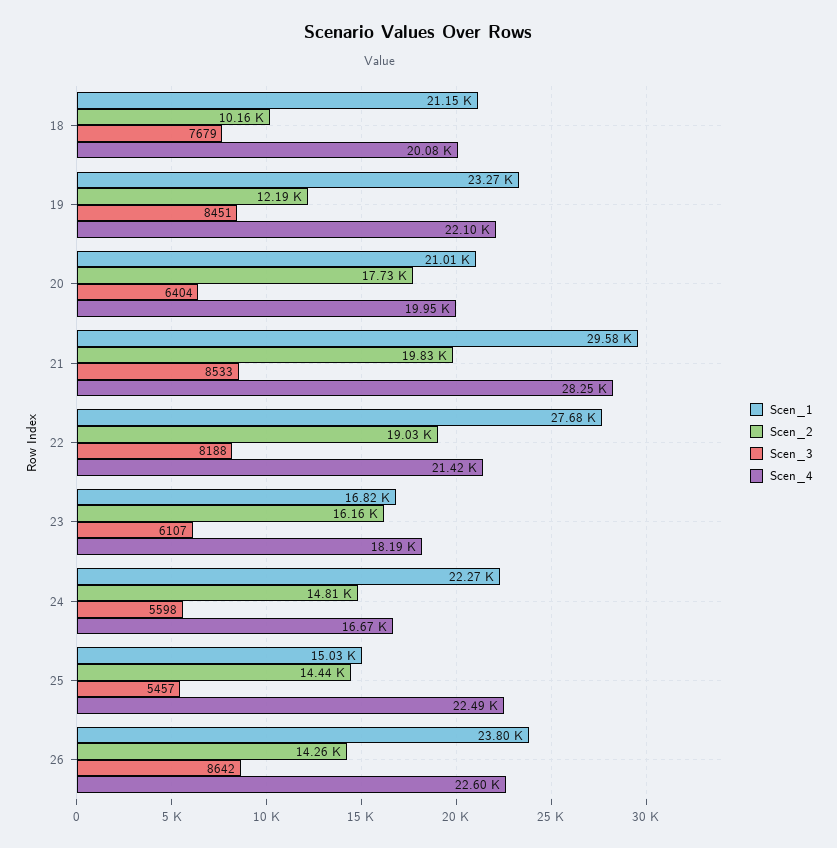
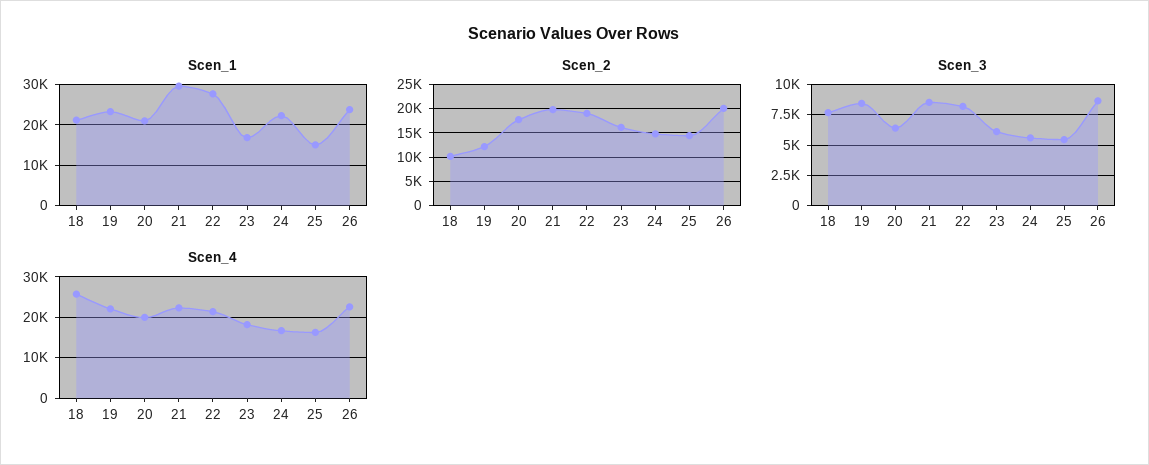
  {
    "Scen_1": {
      "18": 21150,
      "19": 23270,
      "20": 21010,
      "21": 29580,
      "22": 27680,
      "23": 16820,
      "24": 22270,
      "25": 15030,
      "26": 23800
    },
    "Scen_2": {
      "18": 10160,
      "19": 12190,
      "20": 17730,
      "21": 19830,
      "22": 19030,
      "23": 16160,
      "24": 14810,
      "25": 14440,
-     "26": 14260
+     "26": 20000
    },
    "Scen_3": {
      "18": 7679,
      "19": 8451,
      "20": 6404,
      "21": 8533,
      "22": 8188,
      "23": 6107,
      "24": 5598,
      "25": 5457,
      "26": 8642
    },
    "Scen_4": {
-     "18": 20080,
+     "18": 26000,
      "19": 22100,
      "20": 19950,
-     "21": 28250,
+     "21": 22000,
      "22": 21420,
      "23": 18190,
      "24": 16670,
-     "25": 22490,
+     "25": 16000,
      "26": 22600
    }
  }

